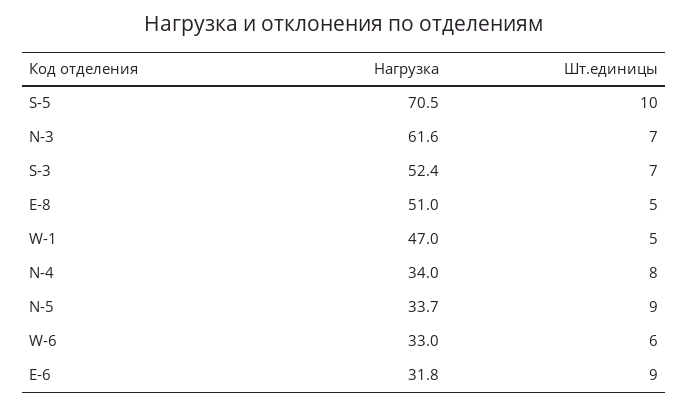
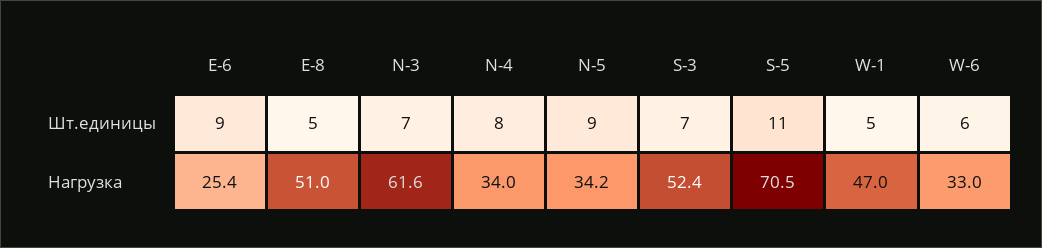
  {
    "Нагрузка": {
      "S-5": 70.5,
      "N-3": 61.6,
      "S-3": 52.4,
      "E-8": 51,
      "W-1": 47,
      "N-4": 34,
-     "N-5": 33.7,
+     "N-5": 34.2,
      "W-6": 33,
-     "E-6": 31.8
+     "E-6": 25.4
    },
    "Шт.единицы": {
-     "S-5": 10,
+     "S-5": 11,
      "N-3": 7,
      "S-3": 7,
      "E-8": 5,
      "W-1": 5,
      "N-4": 8,
      "N-5": 9,
      "W-6": 6,
      "E-6": 9
    }
  }

